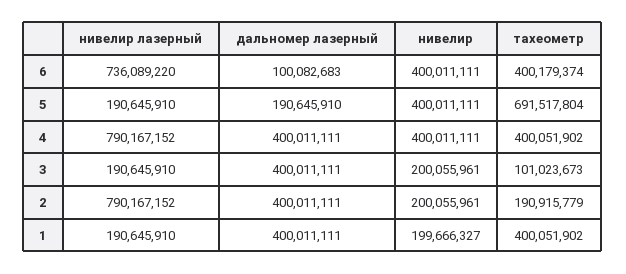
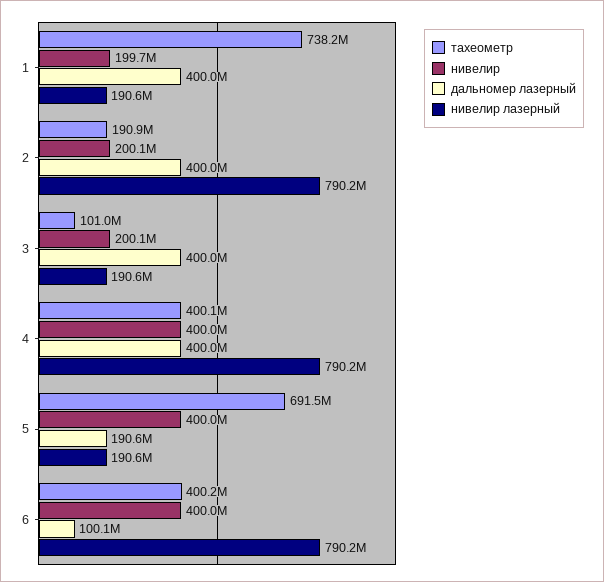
  {
    "нивелир лазерный": {
-     "6": 736089220,
+     "6": 790200000,
      "5": 190645910,
      "4": 790167152,
      "3": 190645910,
      "2": 790167152,
      "1": 190645910
    },
    "дальномер лазерный": {
      "6": 100082683,
      "5": 190645910,
      "4": 400011111,
      "3": 400011111,
      "2": 400011111,
      "1": 400011111
    },
    "нивелир": {
      "6": 400011111,
      "5": 400011111,
      "4": 400011111,
      "3": 200055961,
      "2": 200055961,
      "1": 199666327
    },
    "тахеометр": {
      "6": 400179374,
      "5": 691517804,
      "4": 400051902,
      "3": 101023673,
      "2": 190915779,
-     "1": 400051902
+     "1": 738200000
    }
  }

